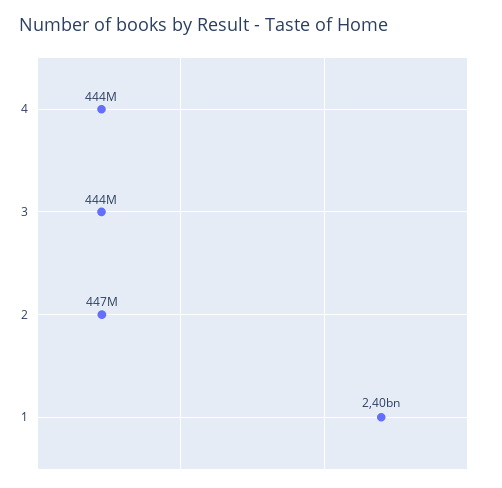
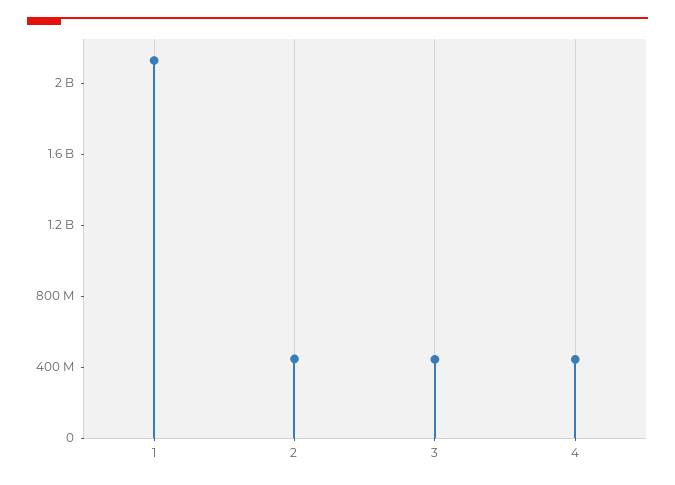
  {
    "4": 444000000,
    "3": 444000000,
    "2": 447000000,
-   "1": 2400000000
+   "1": 2100000000
  }

